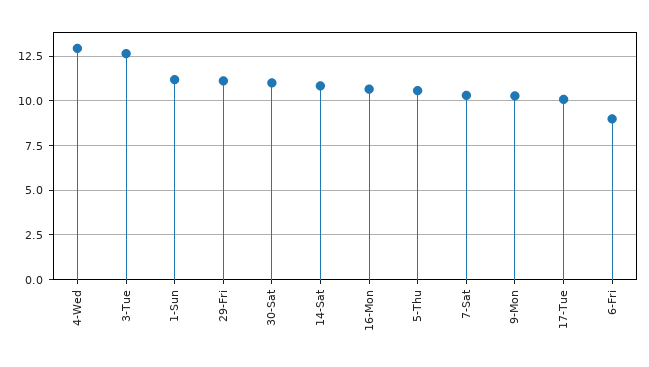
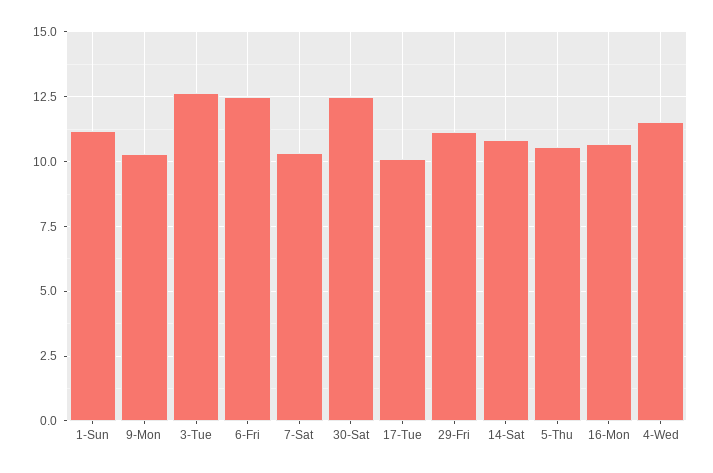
  {
-   "4-Wed": 13,
+   "4-Wed": 11.5,
    "3-Tue": 12.75,
    "1-Sun": 11.25,
    "29-Fri": 11.25,
-   "30-Sat": 11,
+   "30-Sat": 12.5,
    "14-Sat": 10.75,
    "16-Mon": 10.75,
    "5-Thu": 10.5,
    "7-Sat": 10.25,
    "9-Mon": 10.25,
    "17-Tue": 10,
-   "6-Fri": 9
+   "6-Fri": 12.5
  }

